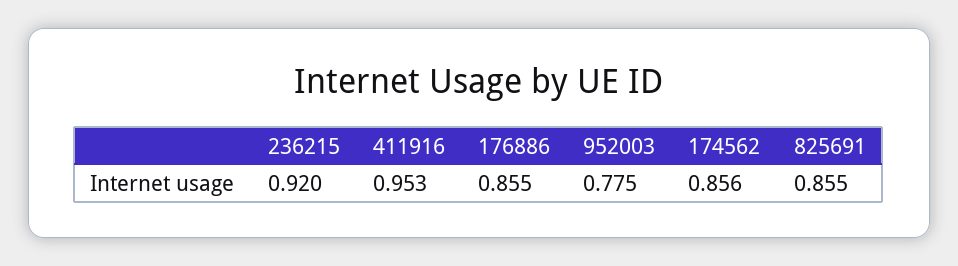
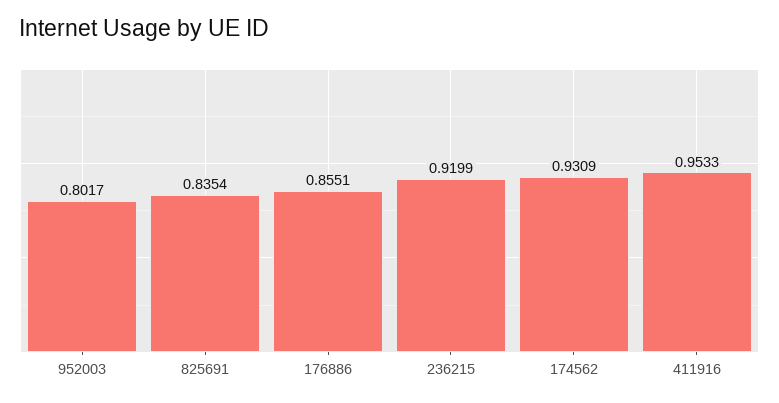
  {
    "236215": 0.9199,
    "411916": 0.9533,
    "176886": 0.8551,
-   "952003": 0.775,
+   "952003": 0.8017,
-   "174562": 0.856,
+   "174562": 0.9309,
-   "825691": 0.855
+   "825691": 0.8354
  }

